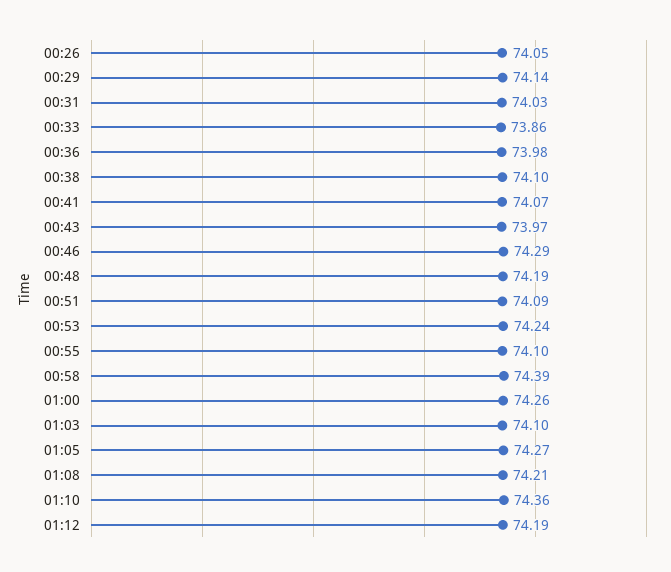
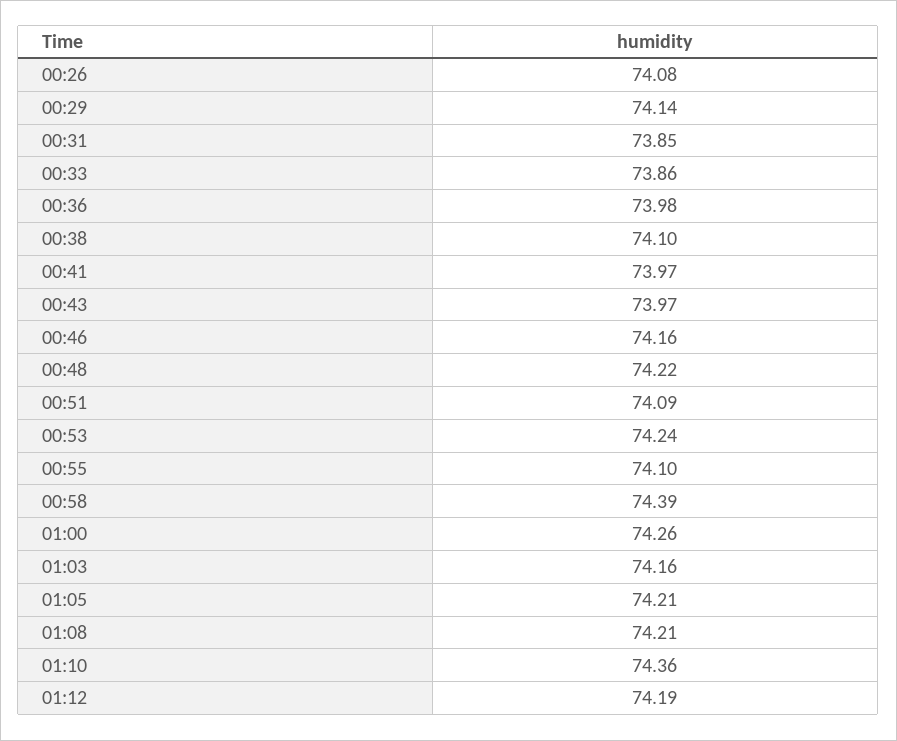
  {
-   "00:26": 74.05,
+   "00:26": 74.08,
    "00:29": 74.14,
-   "00:31": 74.03,
+   "00:31": 73.85,
    "00:33": 73.86,
    "00:36": 73.98,
    "00:38": 74.1,
-   "00:41": 74.07,
+   "00:41": 73.97,
    "00:43": 73.97,
-   "00:46": 74.29,
+   "00:46": 74.16,
-   "00:48": 74.19,
+   "00:48": 74.22,
    "00:51": 74.09,
    "00:53": 74.24,
    "00:55": 74.1,
    "00:58": 74.39,
    "01:00": 74.26,
-   "01:03": 74.1,
+   "01:03": 74.16,
-   "01:05": 74.27,
+   "01:05": 74.21,
    "01:08": 74.21,
    "01:10": 74.36,
    "01:12": 74.19
  }

